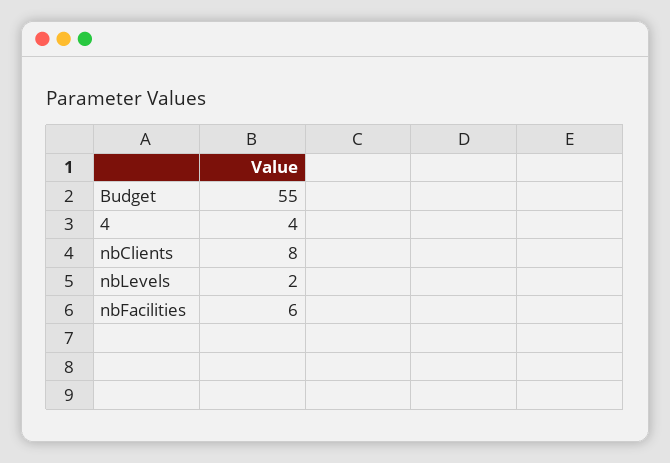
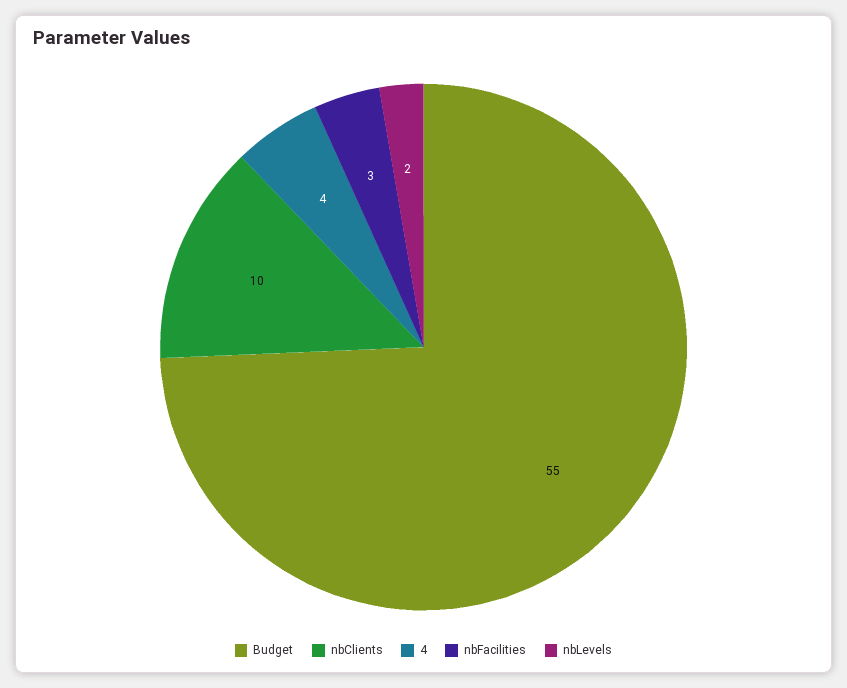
  {
    "Budget": 55,
    "4": 4,
-   "nbClients": 8,
+   "nbClients": 10,
    "nbLevels": 2,
-   "nbFacilities": 6
+   "nbFacilities": 3
  }

